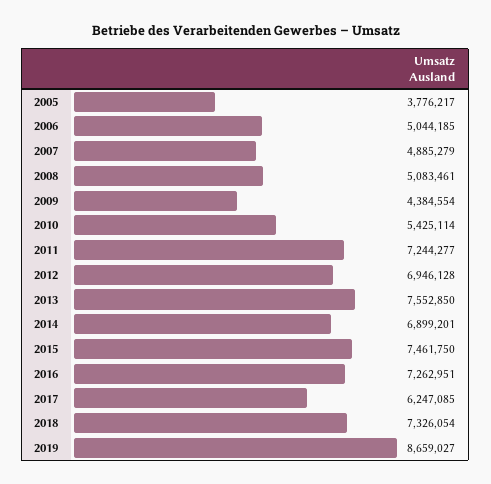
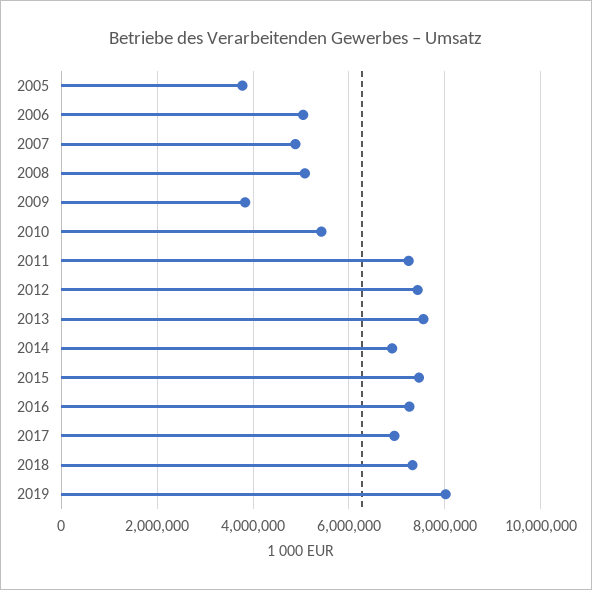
  {
    "2005": 3776217,
    "2006": 5044185,
    "2007": 4885279,
    "2008": 5083461,
-   "2009": 4384554,
+   "2009": 3800000,
    "2010": 5425114,
    "2011": 7244277,
-   "2012": 6946128,
+   "2012": 7400000,
    "2013": 7552850,
    "2014": 6899201,
    "2015": 7461750,
    "2016": 7262951,
-   "2017": 6247085,
+   "2017": 7000000,
    "2018": 7326054,
-   "2019": 8659027
+   "2019": 8000000
  }

